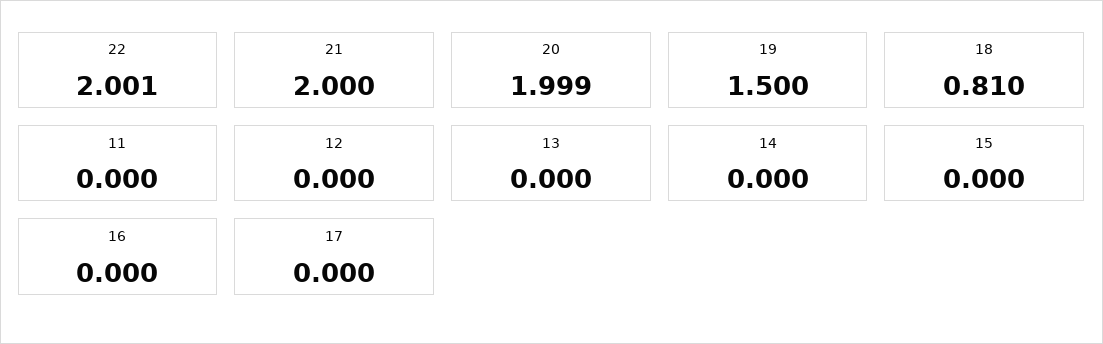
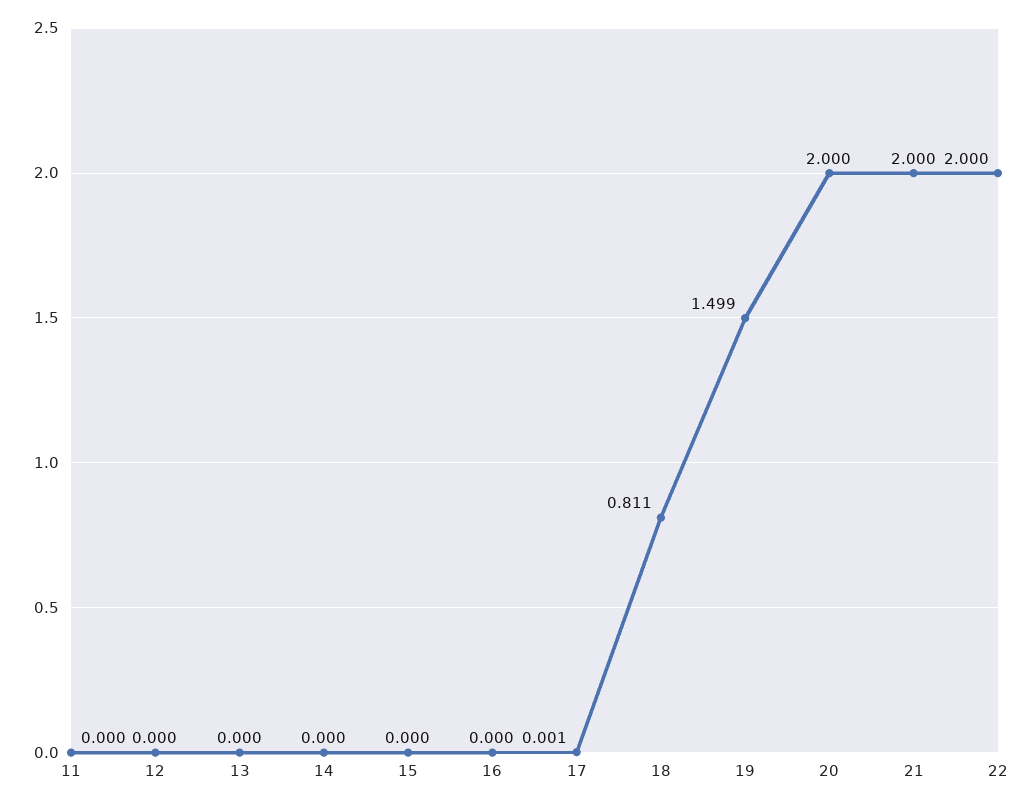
  {
-   "22": 2.001,
+   "22": 2,
    "21": 2,
-   "20": 1.999,
+   "20": 2,
-   "19": 1.5,
+   "19": 1.499,
-   "18": 0.81,
+   "18": 0.811,
    "11": 0,
    "12": 0,
    "13": 0,
    "14": 0,
    "15": 0,
    "16": 0,
-   "17": 0
+   "17": 0.001
  }

